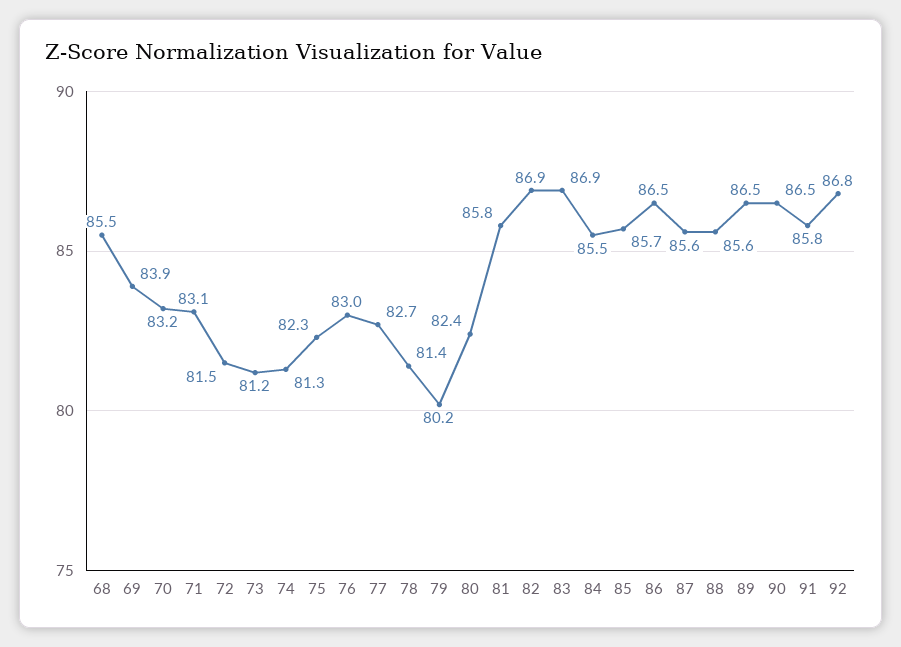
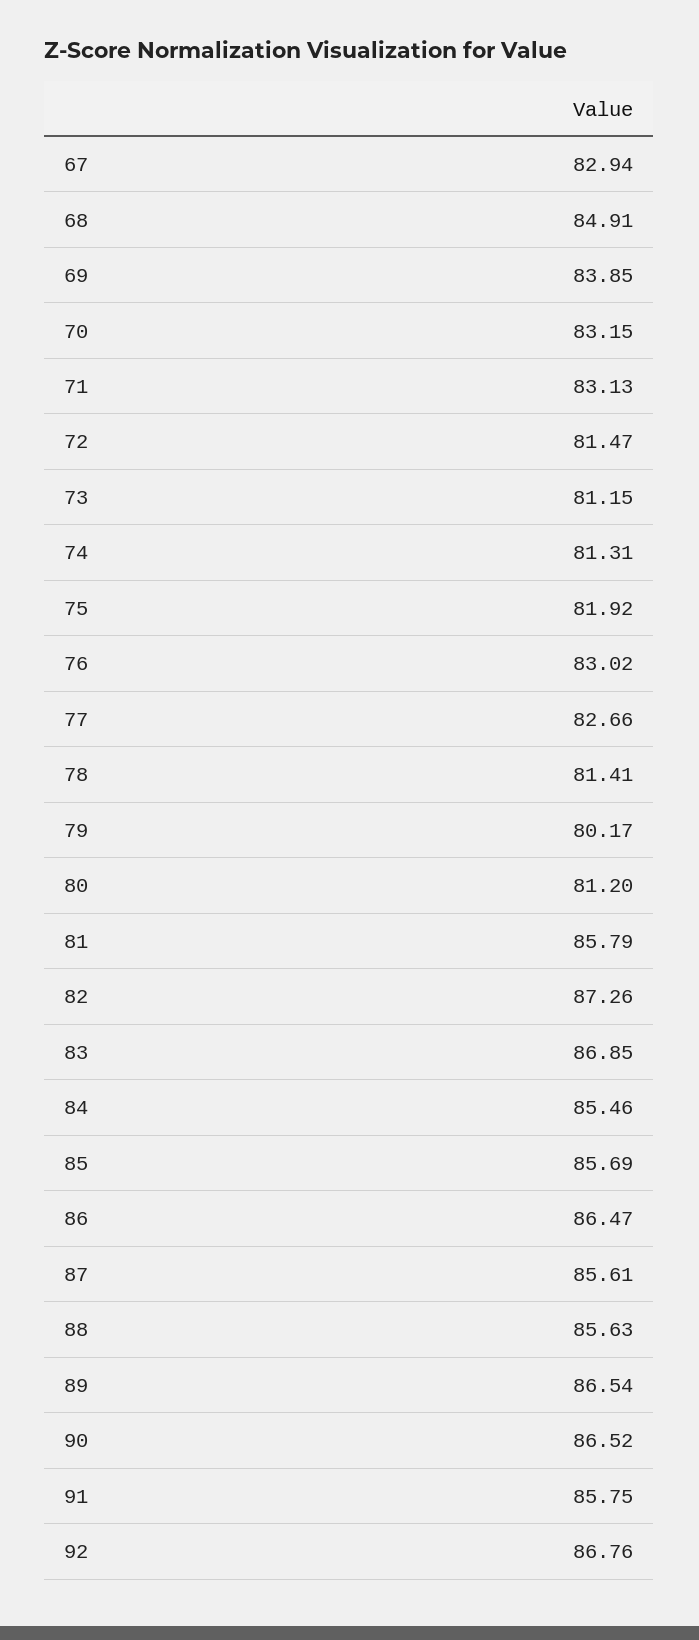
  {
-   "68": 85.5,
+   "68": 84.91,
    "69": 83.85,
    "70": 83.15,
    "71": 83.13,
    "72": 81.47,
    "73": 81.15,
    "74": 81.31,
-   "75": 82.3,
+   "75": 81.92,
    "76": 83.02,
    "77": 82.66,
    "78": 81.41,
    "79": 80.17,
-   "80": 82.4,
+   "80": 81.2,
    "81": 85.79,
-   "82": 86.9,
+   "82": 87.26,
    "83": 86.85,
    "84": 85.46,
    "85": 85.69,
    "86": 86.47,
    "87": 85.61,
    "88": 85.63,
    "89": 86.54,
    "90": 86.52,
    "91": 85.75,
-   "92": 86.76
+   "92": 86.76,
+   "67": 82.94
  }

